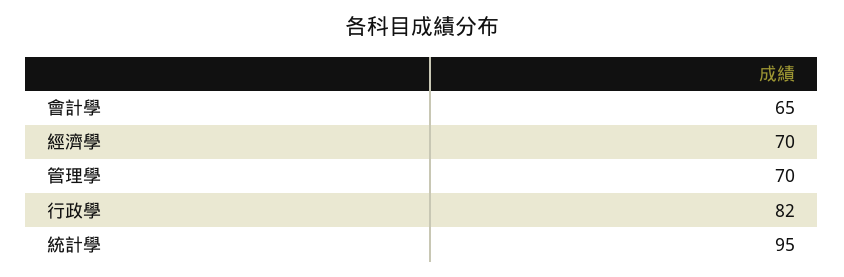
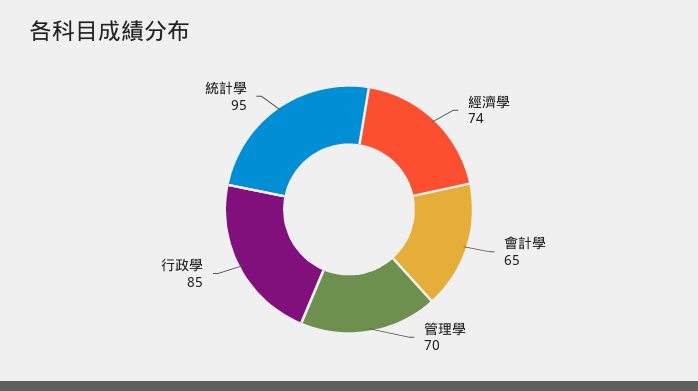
  {
    "會計學": 65,
-   "經濟學": 70,
+   "經濟學": 74,
    "管理學": 70,
-   "行政學": 82,
+   "行政學": 85,
    "統計學": 95
  }

